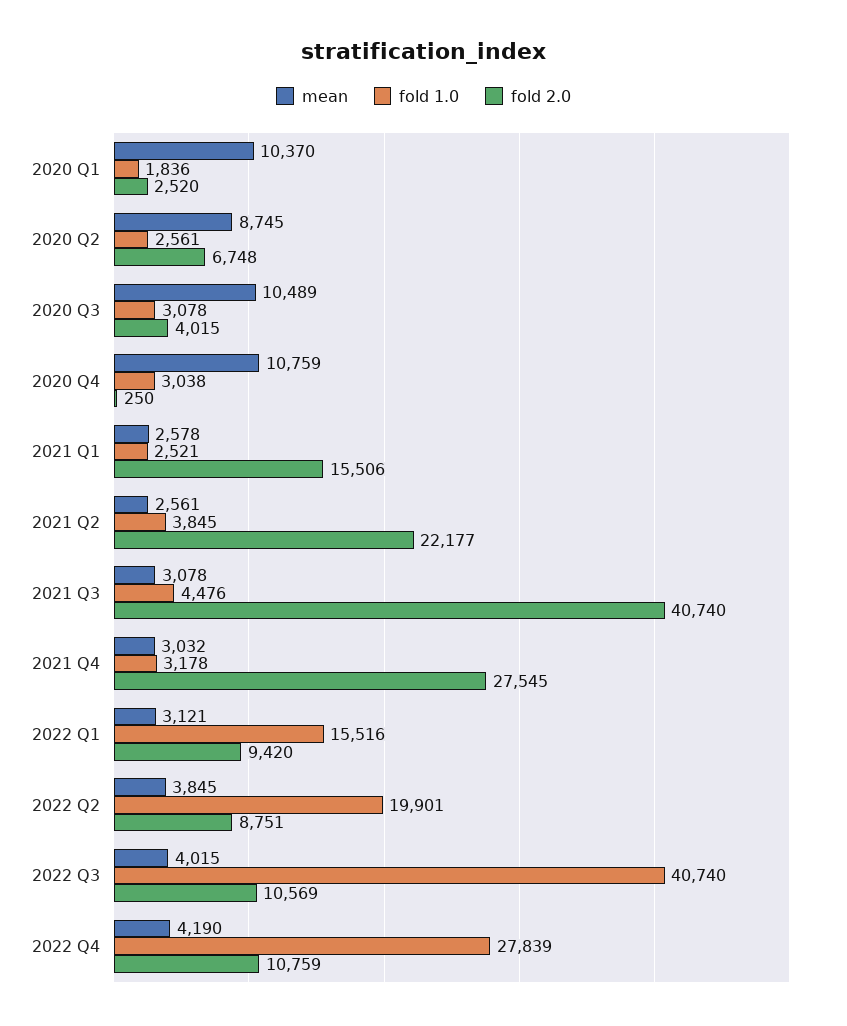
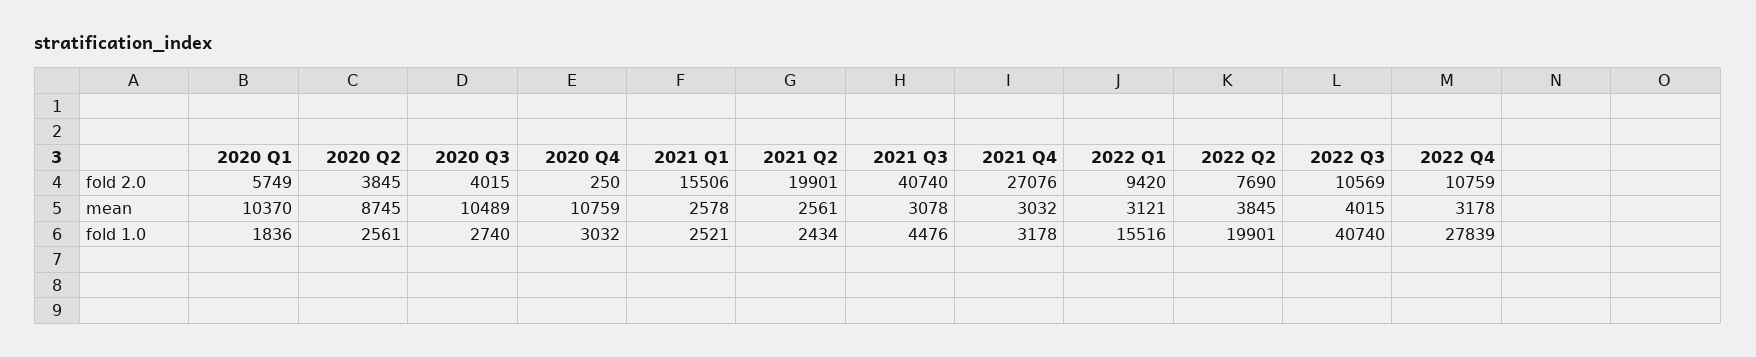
  {
    "mean": {
      "2020 Q1": 10370,
      "2020 Q2": 8745,
      "2020 Q3": 10489,
      "2020 Q4": 10759,
      "2021 Q1": 2578,
      "2021 Q2": 2561,
      "2021 Q3": 3078,
      "2021 Q4": 3032,
      "2022 Q1": 3121,
      "2022 Q2": 3845,
      "2022 Q3": 4015,
-     "2022 Q4": 4190
+     "2022 Q4": 3178
    },
    "fold 1.0": {
      "2020 Q1": 1836,
      "2020 Q2": 2561,
-     "2020 Q3": 3078,
+     "2020 Q3": 2740,
-     "2020 Q4": 3038,
+     "2020 Q4": 3032,
      "2021 Q1": 2521,
-     "2021 Q2": 3845,
+     "2021 Q2": 2434,
      "2021 Q3": 4476,
      "2021 Q4": 3178,
      "2022 Q1": 15516,
      "2022 Q2": 19901,
      "2022 Q3": 40740,
      "2022 Q4": 27839
    },
    "fold 2.0": {
-     "2020 Q1": 2520,
+     "2020 Q1": 5749,
-     "2020 Q2": 6748,
+     "2020 Q2": 3845,
      "2020 Q3": 4015,
      "2020 Q4": 250,
      "2021 Q1": 15506,
-     "2021 Q2": 22177,
+     "2021 Q2": 19901,
      "2021 Q3": 40740,
-     "2021 Q4": 27545,
+     "2021 Q4": 27076,
      "2022 Q1": 9420,
-     "2022 Q2": 8751,
+     "2022 Q2": 7690,
      "2022 Q3": 10569,
      "2022 Q4": 10759
    }
  }

